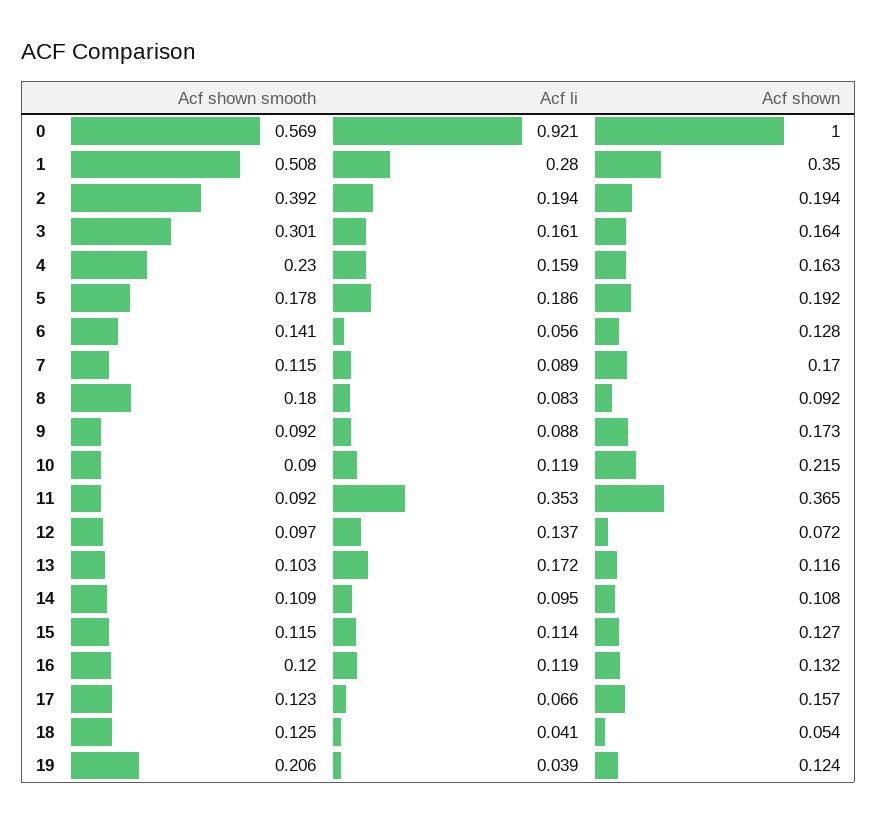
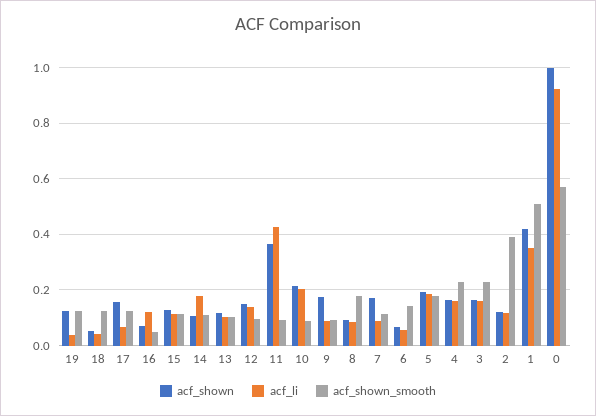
  {
    "Acf shown smooth": {
      "0": 0.569,
      "1": 0.508,
      "2": 0.392,
-     "3": 0.301,
+     "3": 0.225,
      "4": 0.23,
      "5": 0.178,
      "6": 0.141,
      "7": 0.115,
      "8": 0.18,
      "9": 0.092,
      "10": 0.09,
      "11": 0.092,
      "12": 0.097,
      "13": 0.103,
      "14": 0.109,
      "15": 0.115,
-     "16": 0.12,
+     "16": 0.05,
      "17": 0.123,
      "18": 0.125,
-     "19": 0.206
+     "19": 0.125
    },
    "Acf li": {
      "0": 0.921,
-     "1": 0.28,
+     "1": 0.35,
-     "2": 0.194,
+     "2": 0.125,
      "3": 0.161,
      "4": 0.159,
      "5": 0.186,
      "6": 0.056,
      "7": 0.089,
      "8": 0.083,
      "9": 0.088,
-     "10": 0.119,
+     "10": 0.2,
-     "11": 0.353,
+     "11": 0.425,
      "12": 0.137,
-     "13": 0.172,
+     "13": 0.1,
-     "14": 0.095,
+     "14": 0.175,
      "15": 0.114,
      "16": 0.119,
      "17": 0.066,
      "18": 0.041,
      "19": 0.039
    },
    "Acf shown": {
      "0": 1,
-     "1": 0.35,
+     "1": 0.425,
-     "2": 0.194,
+     "2": 0.125,
      "3": 0.164,
      "4": 0.163,
      "5": 0.192,
-     "6": 0.128,
+     "6": 0.075,
      "7": 0.17,
      "8": 0.092,
      "9": 0.173,
      "10": 0.215,
      "11": 0.365,
-     "12": 0.072,
+     "12": 0.15,
      "13": 0.116,
      "14": 0.108,
      "15": 0.127,
-     "16": 0.132,
+     "16": 0.075,
      "17": 0.157,
      "18": 0.054,
      "19": 0.124
    }
  }

